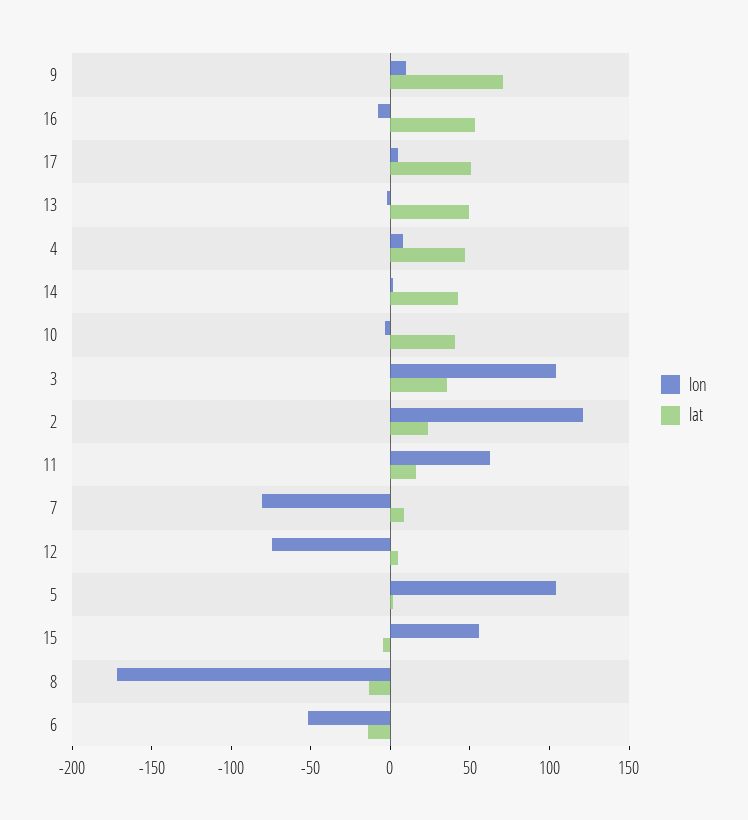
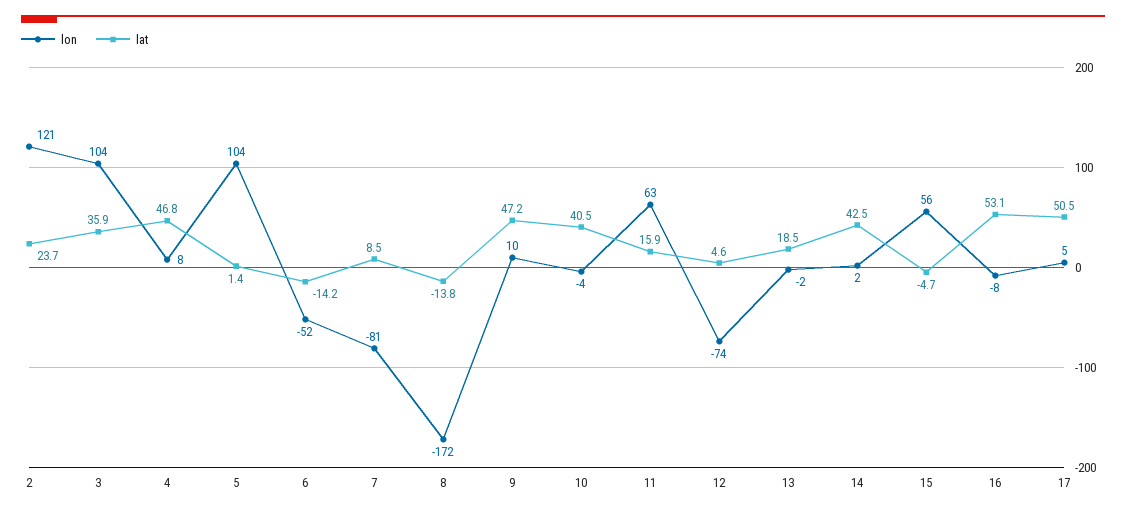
  {
    "lon": {
      "9": 10,
      "16": -8,
      "17": 5,
      "13": -2,
      "4": 8,
      "14": 2,
      "10": -4,
      "3": 104,
      "2": 121,
      "11": 63,
      "7": -81,
      "12": -74,
      "5": 104,
      "15": 56,
      "8": -172,
      "6": -52
    },
    "lat": {
-     "9": 70,
+     "9": 47.2,
      "16": 53.1,
      "17": 50.5,
-     "13": 50,
+     "13": 18.5,
      "4": 46.8,
      "14": 42.5,
      "10": 40.5,
      "3": 35.9,
      "2": 23.7,
      "11": 15.9,
      "7": 8.5,
      "12": 4.6,
      "5": 1.4,
      "15": -4.7,
      "8": -13.8,
      "6": -14.2
    }
  }

